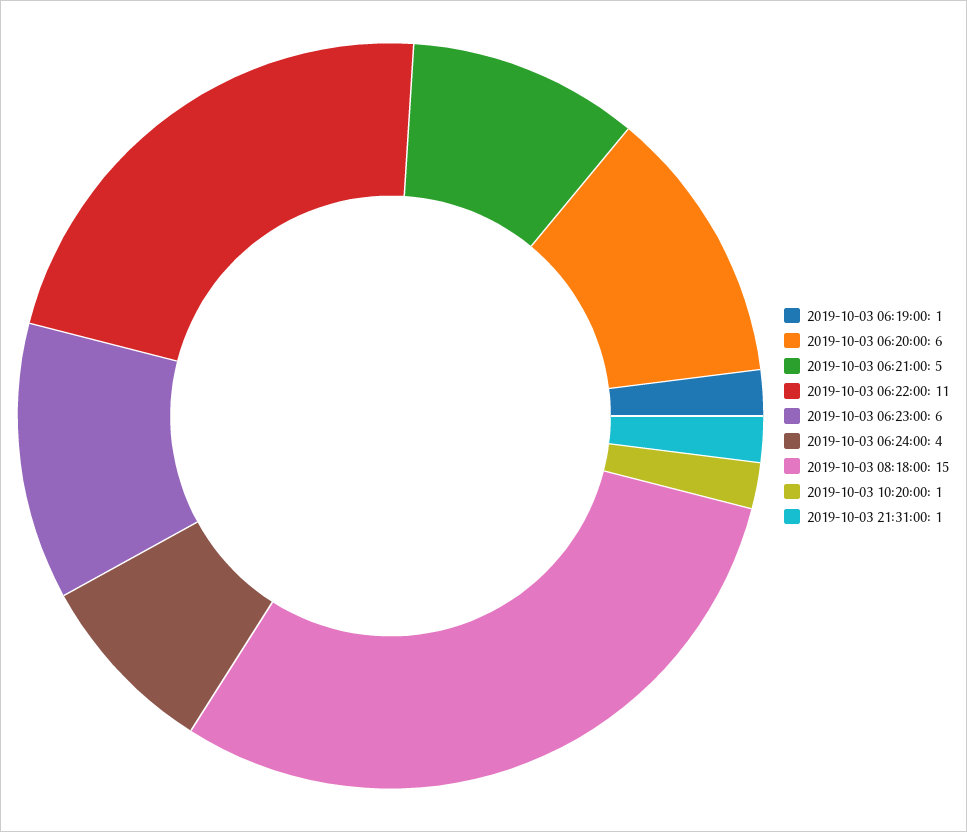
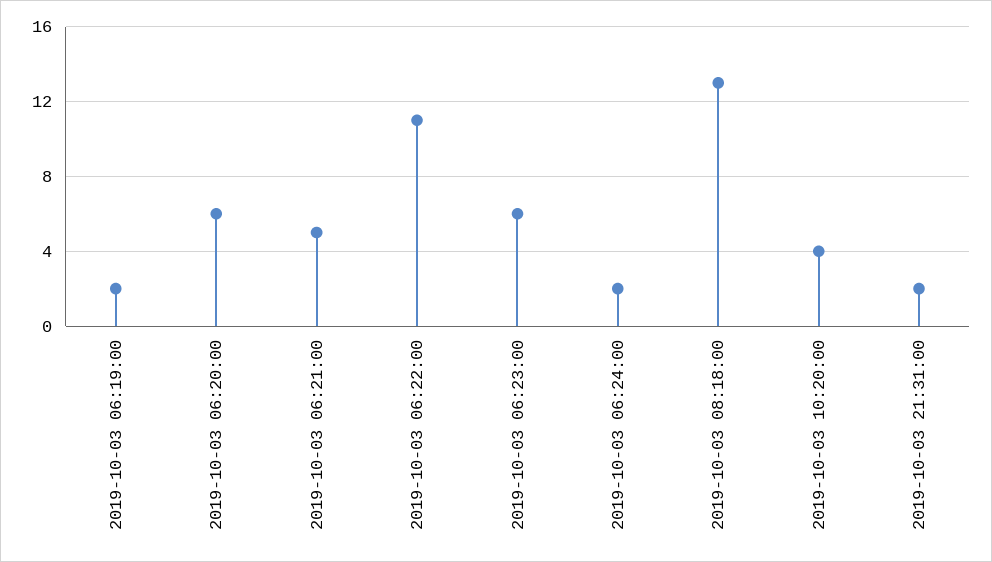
  {
-   "2019-10-03 06:19:00": 1,
+   "2019-10-03 06:19:00": 2,
    "2019-10-03 06:20:00": 6,
    "2019-10-03 06:21:00": 5,
    "2019-10-03 06:22:00": 11,
    "2019-10-03 06:23:00": 6,
-   "2019-10-03 06:24:00": 4,
+   "2019-10-03 06:24:00": 2,
-   "2019-10-03 08:18:00": 15,
+   "2019-10-03 08:18:00": 13,
-   "2019-10-03 10:20:00": 1,
+   "2019-10-03 10:20:00": 4,
-   "2019-10-03 21:31:00": 1
+   "2019-10-03 21:31:00": 2
  }

